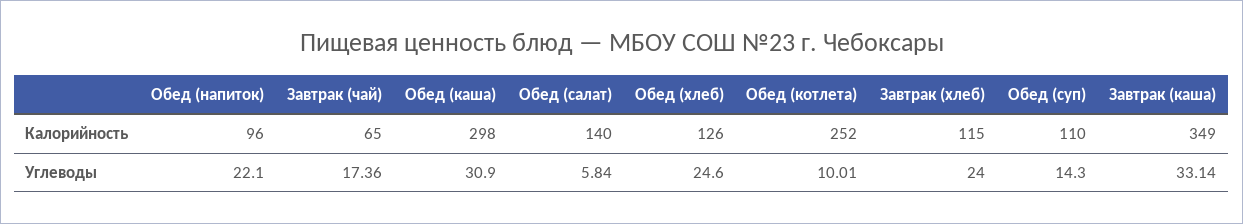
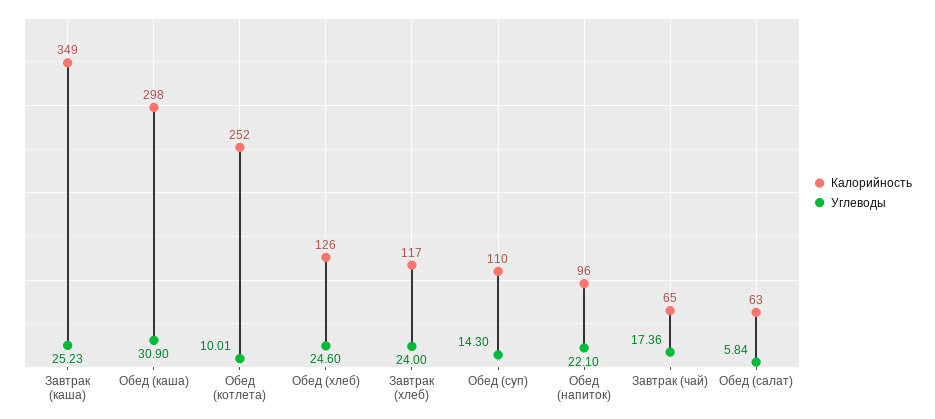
  {
    "Калорийность": {
      "Обед (напиток)": 96,
      "Завтрак (чай)": 65,
      "Обед (каша)": 298,
-     "Обед (салат)": 140,
+     "Обед (салат)": 63,
      "Обед (хлеб)": 126,
      "Обед (котлета)": 252,
-     "Завтрак (хлеб)": 115,
+     "Завтрак (хлеб)": 117,
      "Обед (суп)": 110,
      "Завтрак (каша)": 349
    },
    "Углеводы": {
      "Обед (напиток)": 22.1,
      "Завтрак (чай)": 17.36,
      "Обед (каша)": 30.9,
      "Обед (салат)": 5.84,
      "Обед (хлеб)": 24.6,
      "Обед (котлета)": 10.01,
      "Завтрак (хлеб)": 24,
      "Обед (суп)": 14.3,
-     "Завтрак (каша)": 33.14
+     "Завтрак (каша)": 25.23
    }
  }

